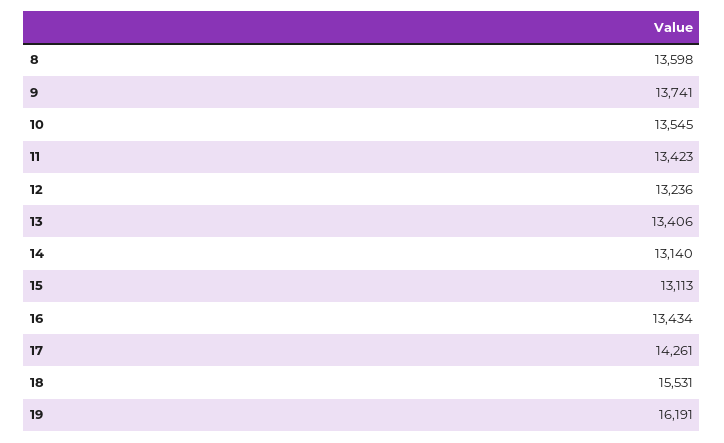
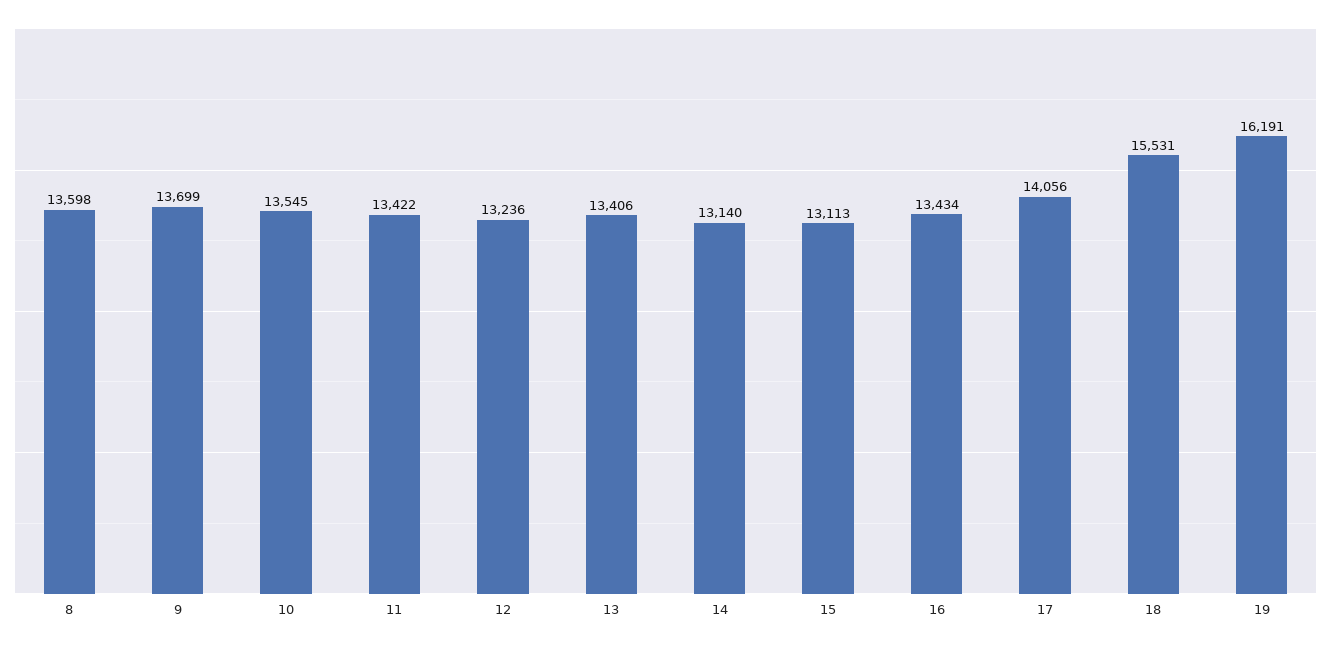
  {
    "8": 13598,
-   "9": 13741,
+   "9": 13699,
    "10": 13545,
-   "11": 13423,
+   "11": 13422,
    "12": 13236,
    "13": 13406,
    "14": 13140,
    "15": 13113,
    "16": 13434,
-   "17": 14261,
+   "17": 14056,
    "18": 15531,
    "19": 16191
  }

